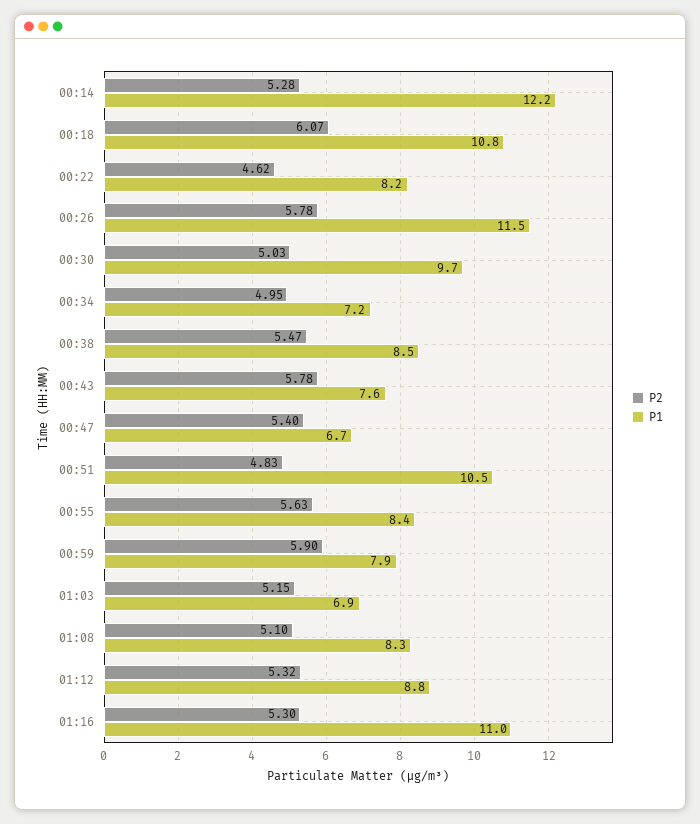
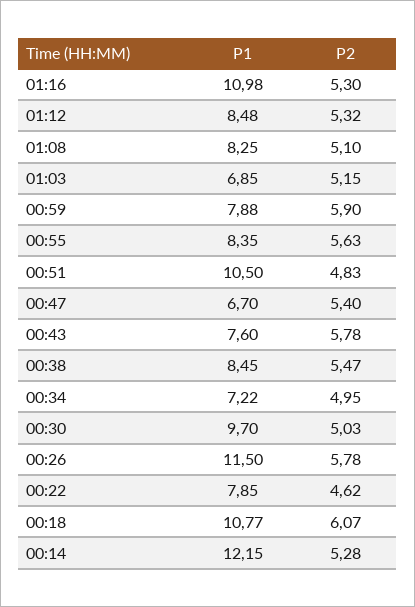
  {
    "P2": {
      "00:14": 5.28,
      "00:18": 6.07,
      "00:22": 4.62,
      "00:26": 5.78,
      "00:30": 5.03,
      "00:34": 4.95,
      "00:38": 5.47,
      "00:43": 5.78,
      "00:47": 5.4,
      "00:51": 4.83,
      "00:55": 5.63,
      "00:59": 5.9,
      "01:03": 5.15,
      "01:08": 5.1,
      "01:12": 5.32,
      "01:16": 5.3
    },
    "P1": {
      "00:14": 12.15,
      "00:18": 10.77,
-     "00:22": 8.2,
+     "00:22": 7.85,
      "00:26": 11.5,
      "00:30": 9.7,
      "00:34": 7.22,
      "00:38": 8.45,
      "00:43": 7.6,
      "00:47": 6.7,
      "00:51": 10.5,
      "00:55": 8.35,
      "00:59": 7.88,
      "01:03": 6.85,
      "01:08": 8.25,
-     "01:12": 8.8,
+     "01:12": 8.48,
      "01:16": 10.98
    }
  }

